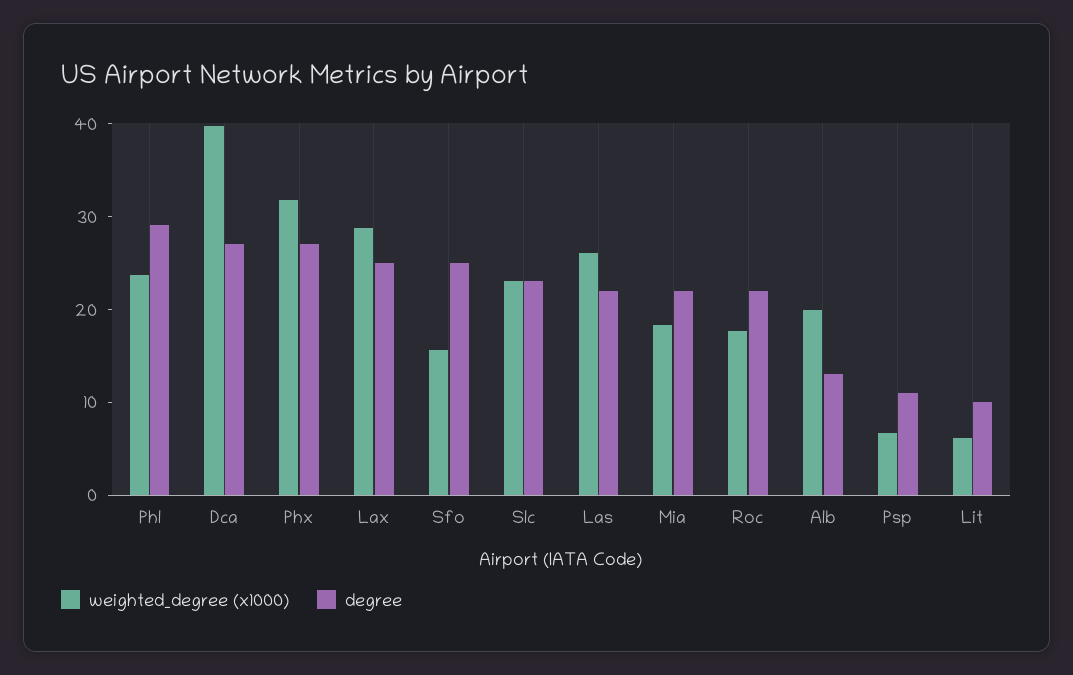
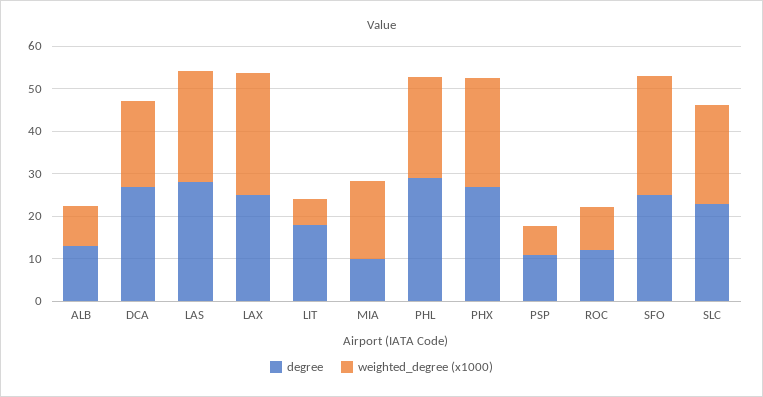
  {
    "weighted_degree (x1000)": {
      "Phl": 24,
-     "Dca": 40,
+     "Dca": 20,
-     "Phx": 32,
+     "Phx": 26,
      "Lax": 28,
-     "Sfo": 16,
+     "Sfo": 28,
      "Slc": 24,
      "Las": 26,
      "Mia": 18,
-     "Roc": 18,
+     "Roc": 10,
-     "Alb": 20,
+     "Alb": 10,
      "Psp": 6,
      "Lit": 6
    },
    "degree": {
      "Phl": 30,
      "Dca": 28,
      "Phx": 28,
      "Lax": 26,
      "Sfo": 26,
      "Slc": 24,
-     "Las": 22,
+     "Las": 28,
-     "Mia": 22,
+     "Mia": 10,
-     "Roc": 22,
+     "Roc": 12,
      "Alb": 14,
      "Psp": 12,
-     "Lit": 10
+     "Lit": 18
    }
  }

